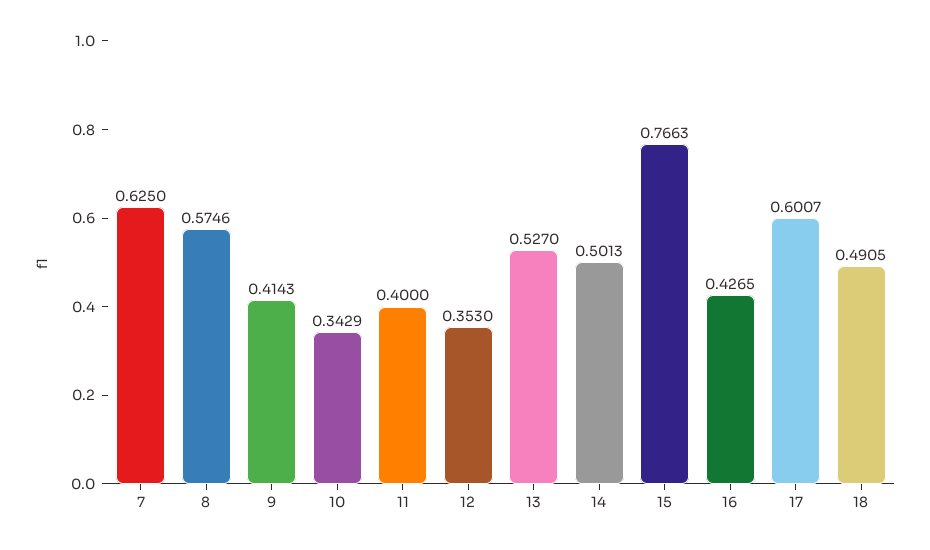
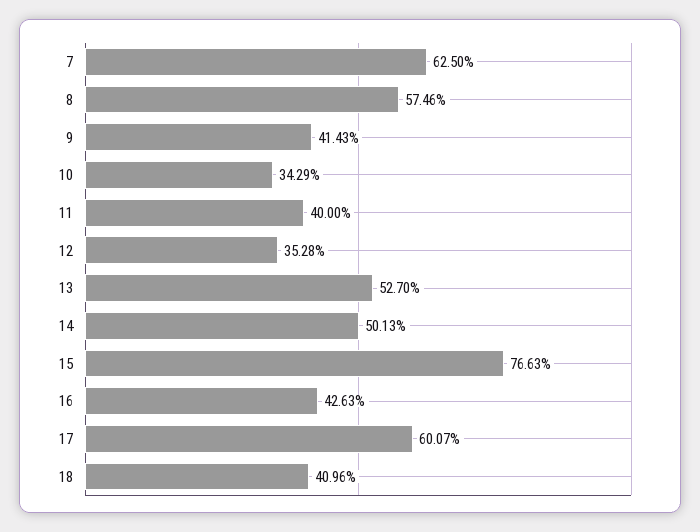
  {
    "7": 0.625,
    "8": 0.5746,
    "9": 0.4143,
    "10": 0.3429,
    "11": 0.4,
-   "12": 0.353,
+   "12": 0.3528,
    "13": 0.527,
    "14": 0.5013,
    "15": 0.7663,
-   "16": 0.4265,
+   "16": 0.4263,
    "17": 0.6007,
-   "18": 0.4905
+   "18": 0.4096
  }

